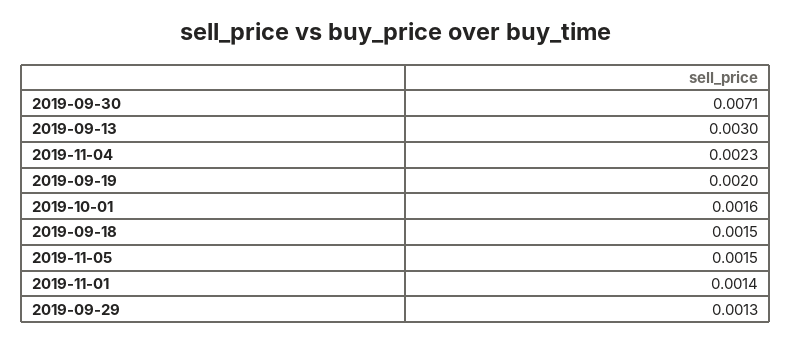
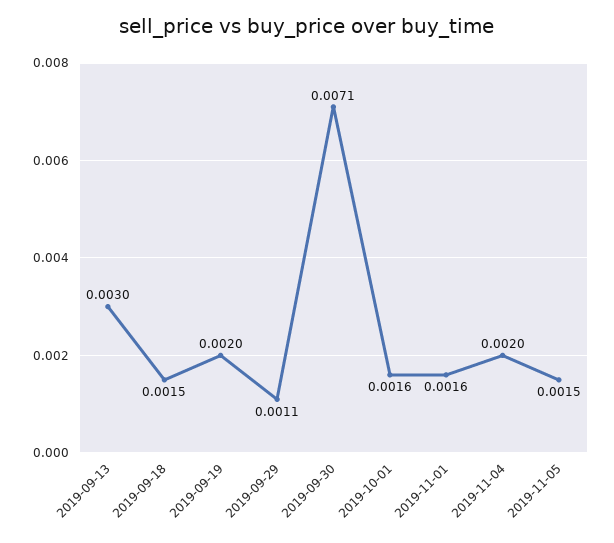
  {
    "2019-09-30": 0.0071,
    "2019-09-13": 0.003,
-   "2019-11-04": 0.0023,
+   "2019-11-04": 0.002,
    "2019-09-19": 0.002,
    "2019-10-01": 0.0016,
    "2019-09-18": 0.0015,
    "2019-11-05": 0.0015,
-   "2019-11-01": 0.0014,
+   "2019-11-01": 0.0016,
-   "2019-09-29": 0.0013
+   "2019-09-29": 0.0011
  }

